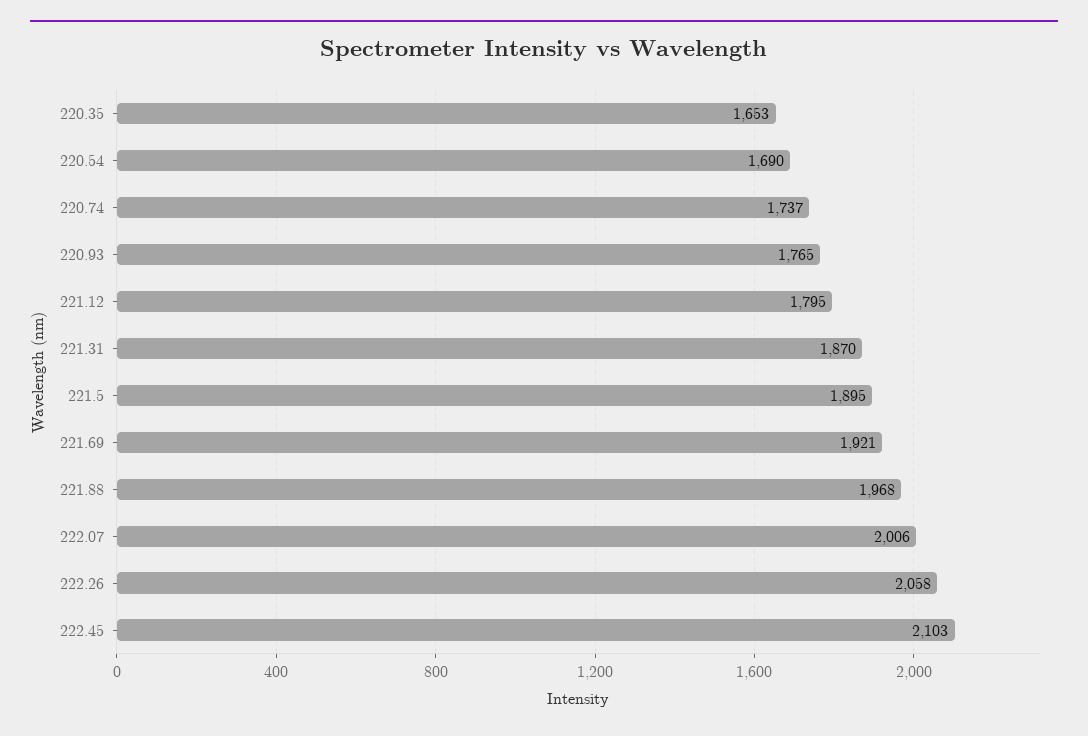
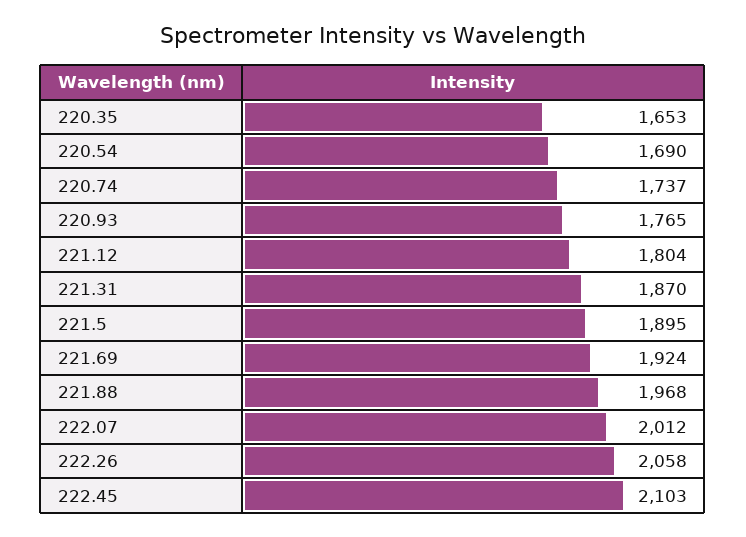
  {
    "220.35": 1653,
    "220.54": 1690,
    "220.74": 1737,
    "220.93": 1765,
-   "221.12": 1795,
+   "221.12": 1804,
    "221.31": 1870,
    "221.5": 1895,
-   "221.69": 1921,
+   "221.69": 1924,
    "221.88": 1968,
-   "222.07": 2006,
+   "222.07": 2012,
    "222.26": 2058,
    "222.45": 2103
  }

